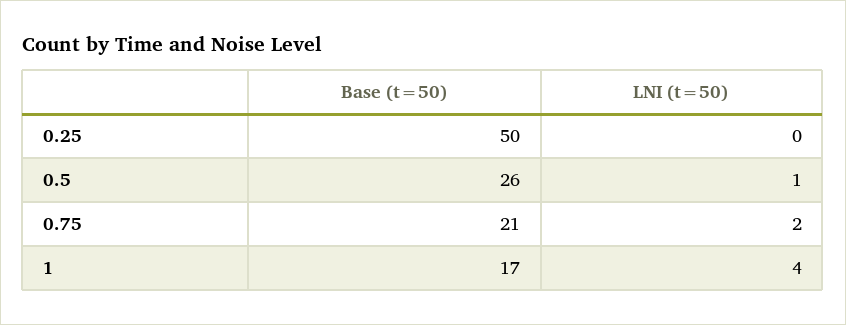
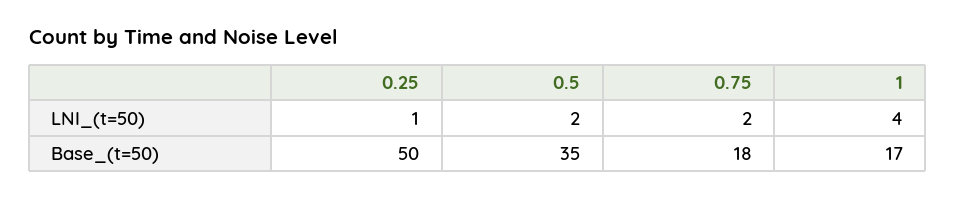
  {
    "Base (t=50)": {
      "0.25": 50,
-     "0.5": 26,
+     "0.5": 35,
-     "0.75": 21,
+     "0.75": 18,
      "1": 17
    },
    "LNI (t=50)": {
-     "0.25": 0,
+     "0.25": 1,
-     "0.5": 1,
+     "0.5": 2,
      "0.75": 2,
      "1": 4
    }
  }

